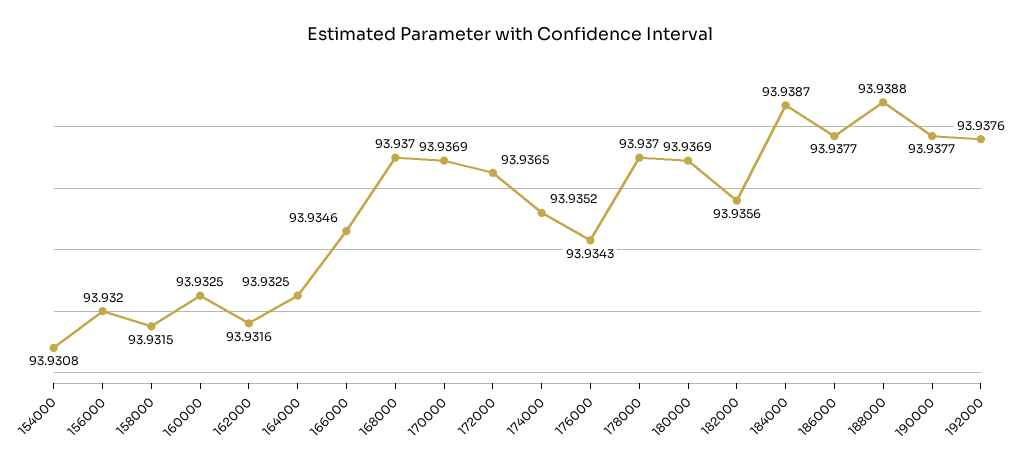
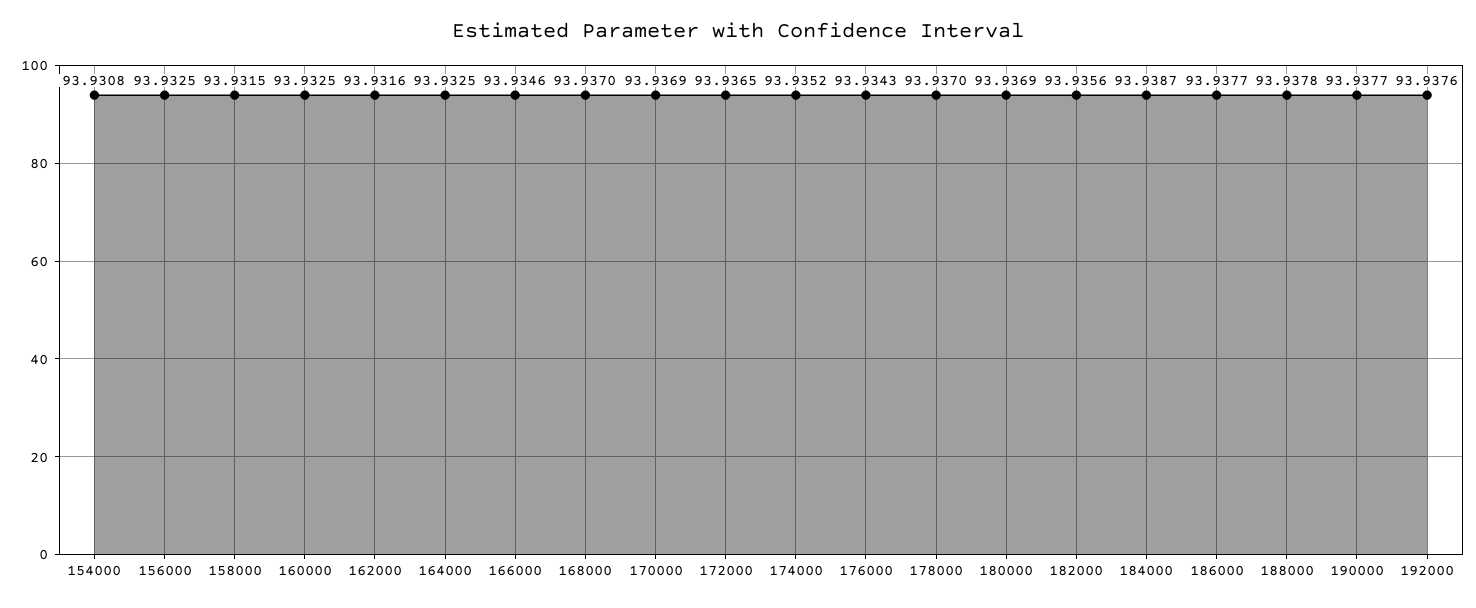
  {
    "154000": 93.9308,
-   "156000": 93.932,
+   "156000": 93.9325,
    "158000": 93.9315,
    "160000": 93.9325,
    "162000": 93.9316,
    "164000": 93.9325,
    "166000": 93.9346,
    "168000": 93.937,
    "170000": 93.9369,
    "172000": 93.9365,
    "174000": 93.9352,
    "176000": 93.9343,
    "178000": 93.937,
    "180000": 93.9369,
    "182000": 93.9356,
    "184000": 93.9387,
    "186000": 93.9377,
-   "188000": 93.9388,
+   "188000": 93.9378,
    "190000": 93.9377,
    "192000": 93.9376
  }

